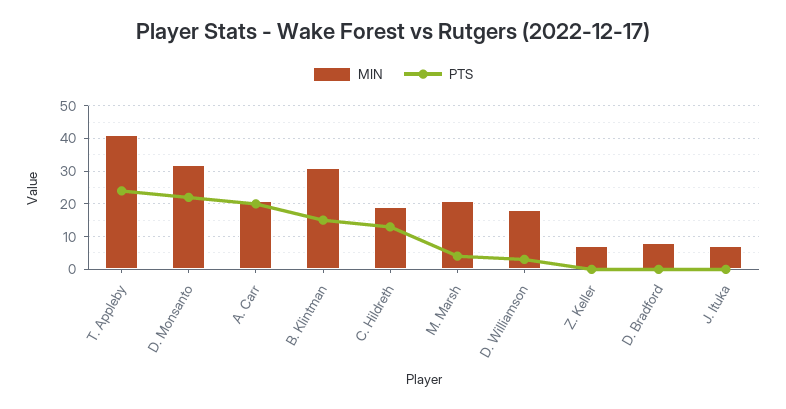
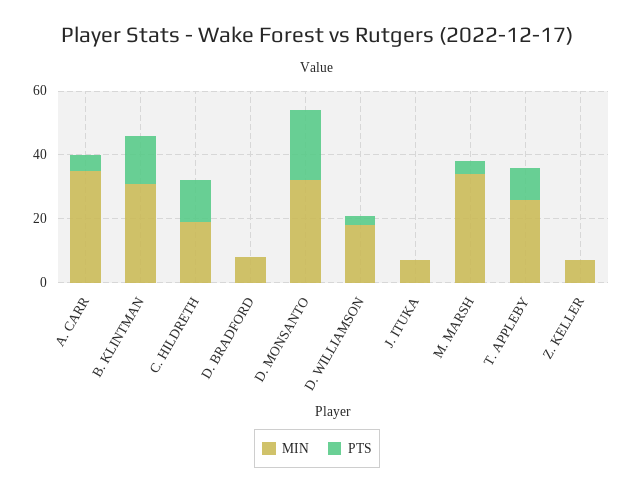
  {
    "MIN": {
-     "T. Appleby": 40,
+     "T. Appleby": 25,
      "D. Monsanto": 30,
-     "A. Carr": 20,
+     "A. Carr": 35,
      "B. Klintman": 30,
      "C. Hildreth": 20,
-     "M. Marsh": 20,
+     "M. Marsh": 35,
      "D. Williamson": 20,
      "Z. Keller": 5,
      "D. Bradford": 10,
      "J. Ituka": 5
    },
    "PTS": {
-     "T. Appleby": 25,
+     "T. Appleby": 10,
      "D. Monsanto": 20,
-     "A. Carr": 20,
+     "A. Carr": 5,
      "B. Klintman": 15,
      "C. Hildreth": 15,
      "M. Marsh": 5,
      "D. Williamson": 5,
      "Z. Keller": 0,
      "D. Bradford": 0,
      "J. Ituka": 0
    }
  }

